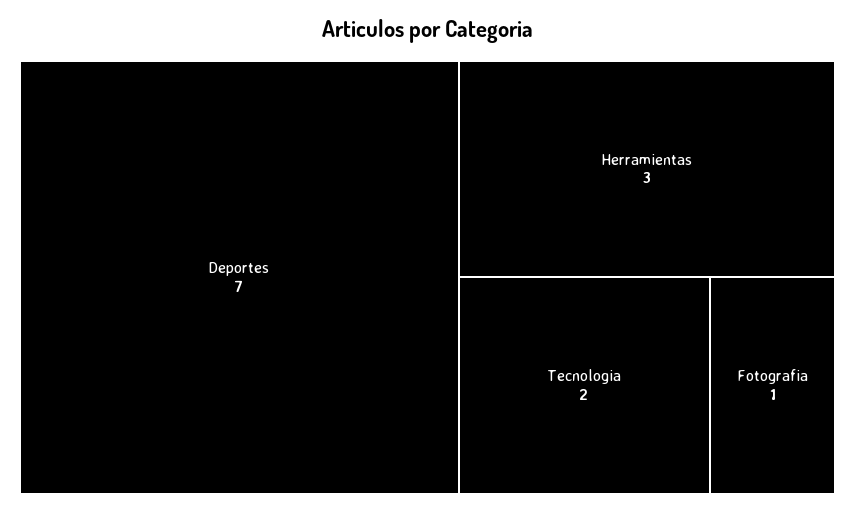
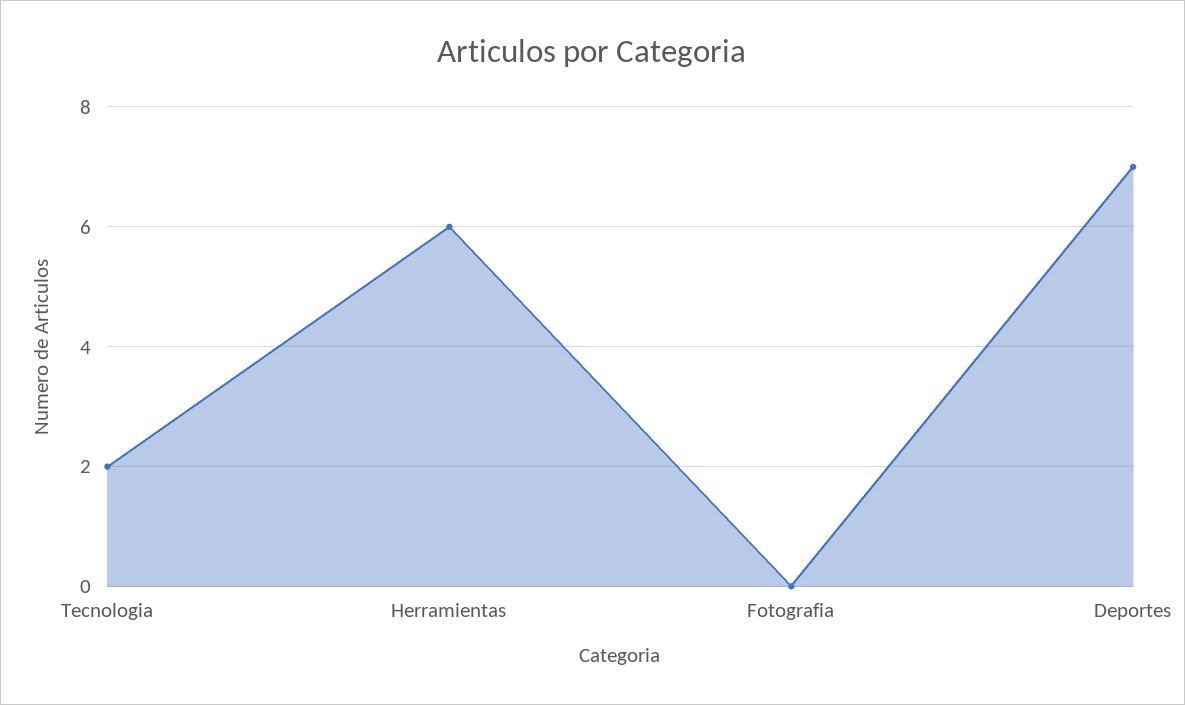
  {
    "Deportes": 7,
-   "Herramientas": 3,
+   "Herramientas": 6,
    "Tecnologia": 2,
-   "Fotografia": 1
+   "Fotografia": 0
  }

